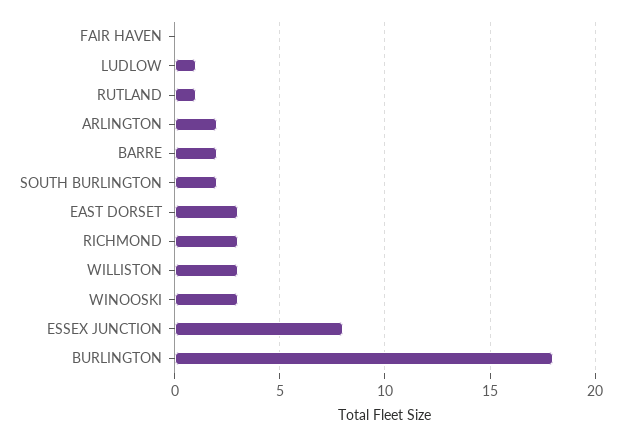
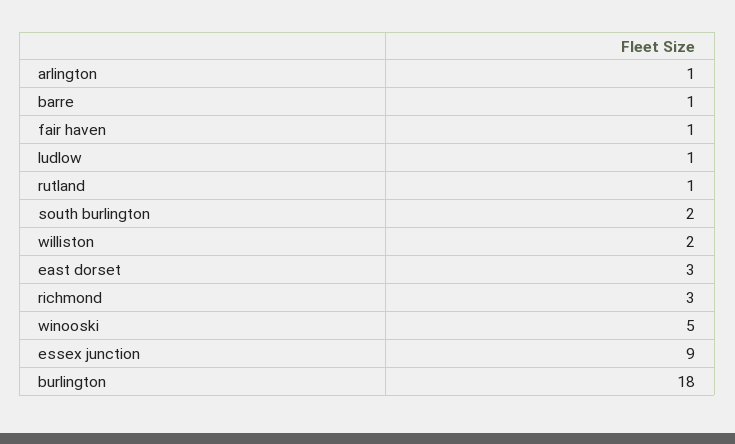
  {
-   "FAIR HAVEN": 0,
+   "FAIR HAVEN": 1,
    "LUDLOW": 1,
    "RUTLAND": 1,
-   "ARLINGTON": 2,
+   "ARLINGTON": 1,
-   "BARRE": 2,
+   "BARRE": 1,
    "SOUTH BURLINGTON": 2,
    "EAST DORSET": 3,
    "RICHMOND": 3,
-   "WILLISTON": 3,
+   "WILLISTON": 2,
-   "WINOOSKI": 3,
+   "WINOOSKI": 5,
-   "ESSEX JUNCTION": 8,
+   "ESSEX JUNCTION": 9,
    "BURLINGTON": 18
  }

